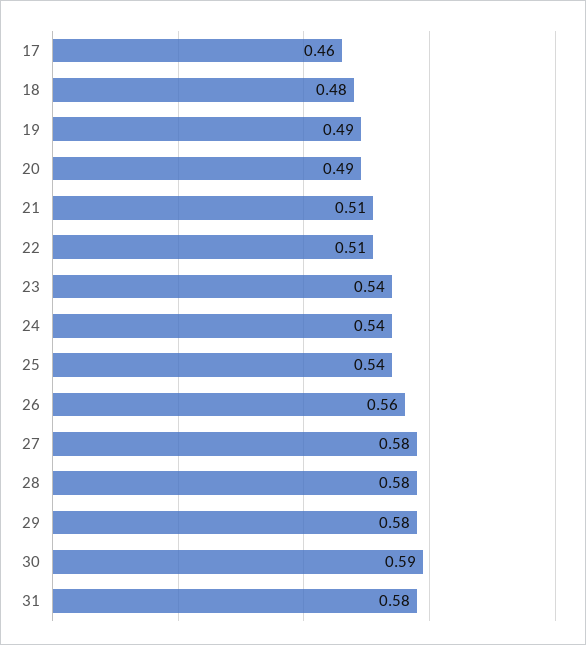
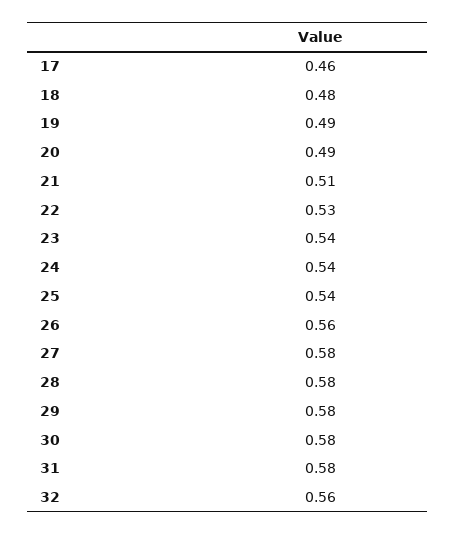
  {
    "17": 0.46,
    "18": 0.48,
    "19": 0.49,
    "20": 0.49,
    "21": 0.51,
-   "22": 0.51,
+   "22": 0.53,
    "23": 0.54,
    "24": 0.54,
    "25": 0.54,
    "26": 0.56,
    "27": 0.58,
    "28": 0.58,
    "29": 0.58,
-   "30": 0.59,
+   "30": 0.58,
-   "31": 0.58
+   "31": 0.58,
+   "32": 0.56
  }

